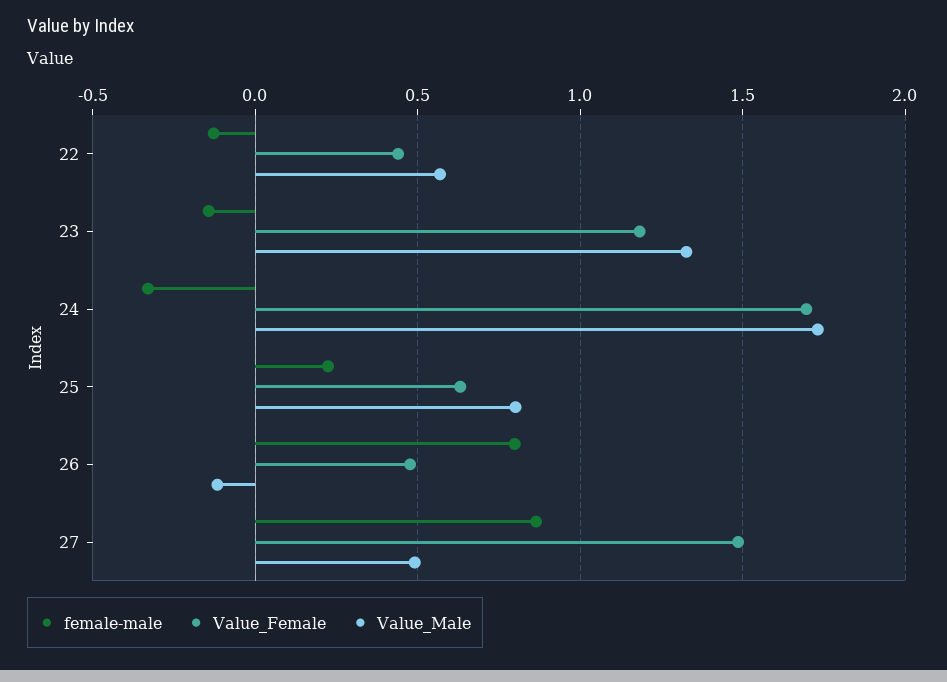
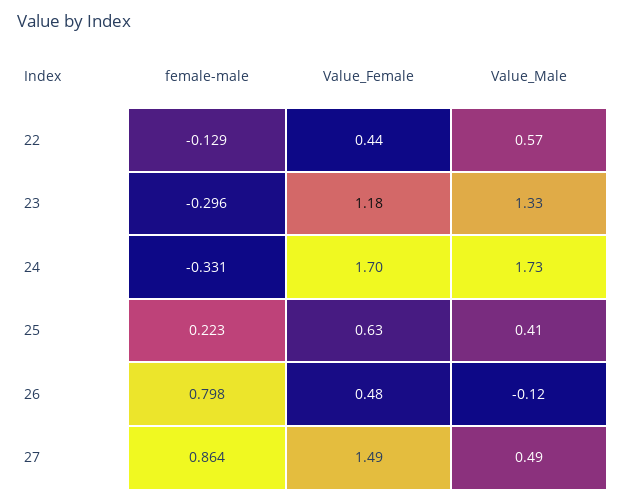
  {
    "female-male": {
      "22": -0.129,
-     "23": -0.15,
+     "23": -0.296,
      "24": -0.331,
      "25": 0.223,
      "26": 0.798,
      "27": 0.864
    },
    "Value_Female": {
      "22": 0.44,
      "23": 1.18,
      "24": 1.7,
      "25": 0.63,
      "26": 0.48,
      "27": 1.49
    },
    "Value_Male": {
      "22": 0.57,
      "23": 1.33,
      "24": 1.73,
-     "25": 0.8,
+     "25": 0.41,
      "26": -0.12,
      "27": 0.49
    }
  }

